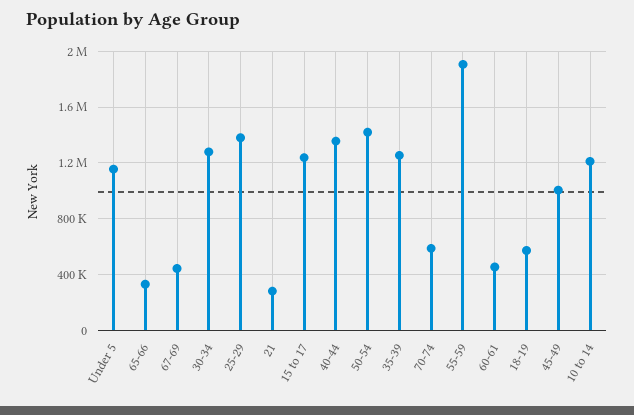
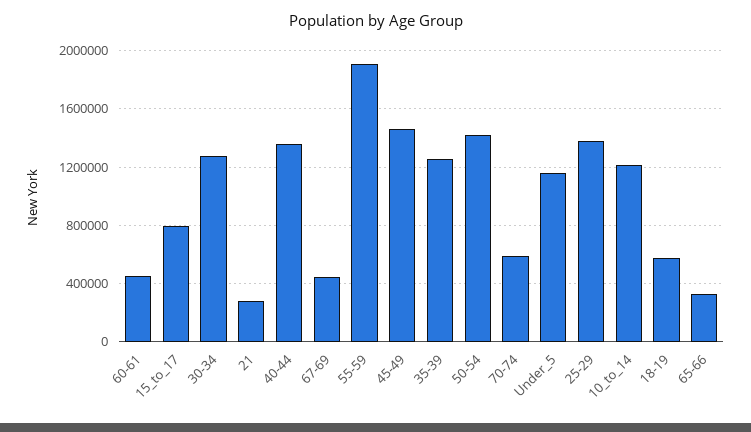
  {
    "Under 5": 1150000,
    "65-66": 350000,
    "67-69": 450000,
    "30-34": 1300000,
    "25-29": 1400000,
    "21": 300000,
-   "15 to 17": 1250000,
+   "15 to 17": 800000,
    "40-44": 1350000,
    "50-54": 1400000,
    "35-39": 1250000,
    "70-74": 600000,
    "55-59": 1900000,
    "60-61": 450000,
    "18-19": 550000,
-   "45-49": 1000000,
+   "45-49": 1450000,
    "10 to 14": 1200000
  }

